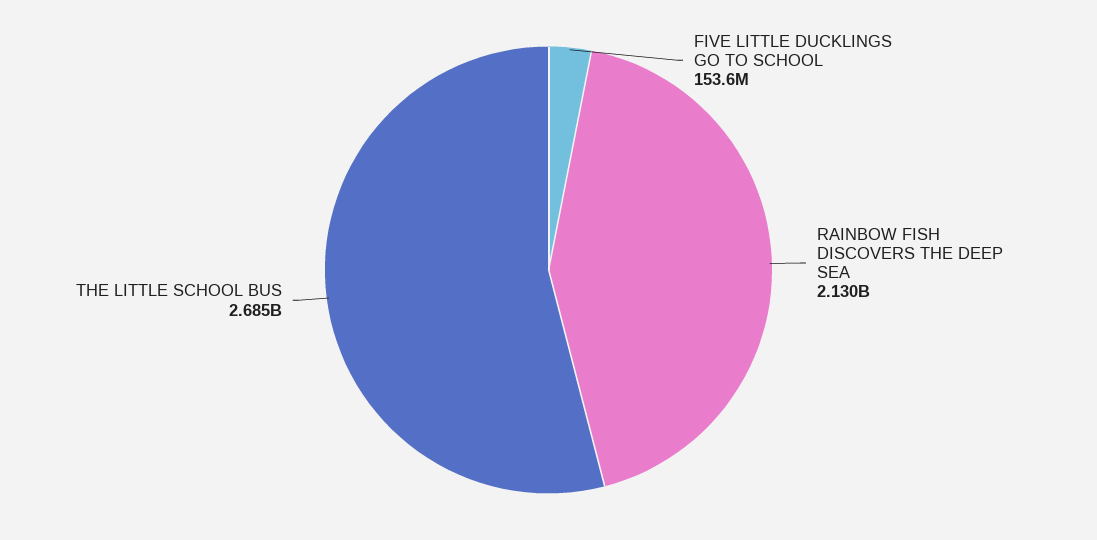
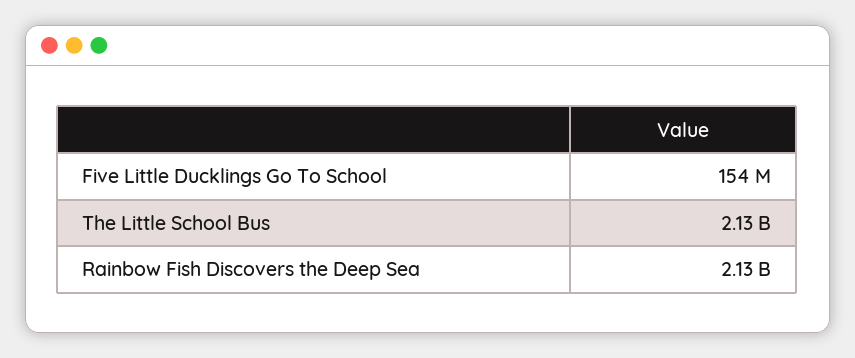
  {
    "FIVE LITTLE DUCKLINGS GO TO SCHOOL": 153600000,
    "RAINBOW FISH DISCOVERS THE DEEP SEA": 2130000000,
-   "THE LITTLE SCHOOL BUS": 2685000000
+   "THE LITTLE SCHOOL BUS": 2130000000
  }

